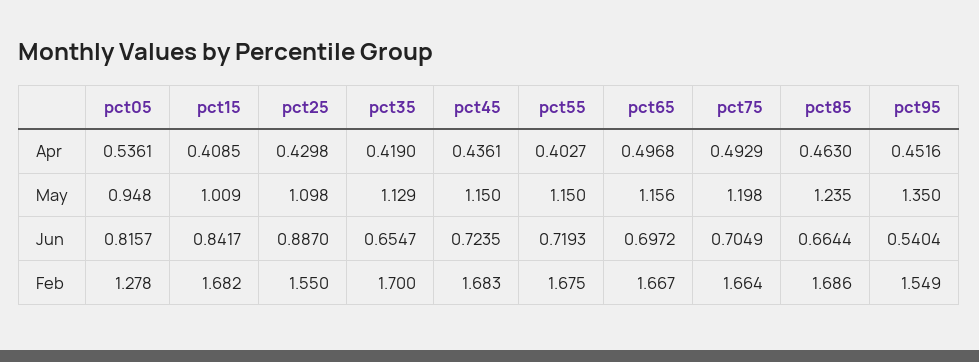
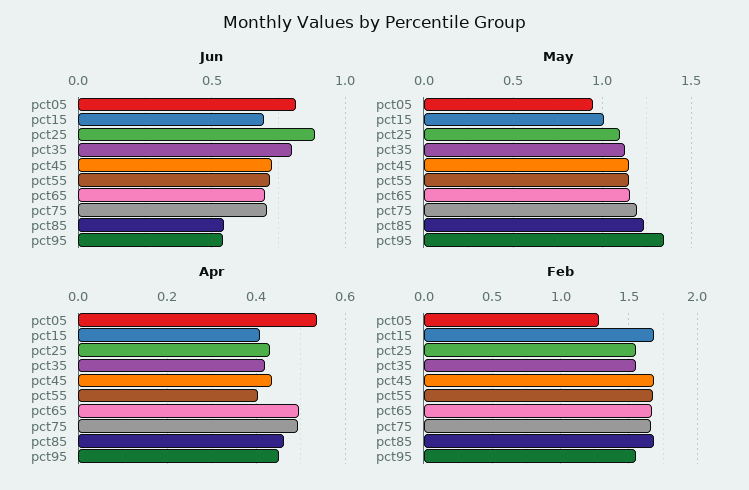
  {
    "Apr": {
      "pct05": 0.5361,
      "pct15": 0.4085,
      "pct25": 0.4298,
      "pct35": 0.419,
      "pct45": 0.4361,
      "pct55": 0.4027,
      "pct65": 0.4968,
      "pct75": 0.4929,
      "pct85": 0.463,
      "pct95": 0.4516
    },
    "May": {
      "pct05": 0.948,
      "pct15": 1.009,
      "pct25": 1.098,
      "pct35": 1.129,
      "pct45": 1.15,
      "pct55": 1.15,
      "pct65": 1.156,
      "pct75": 1.198,
      "pct85": 1.235,
      "pct95": 1.35
    },
    "Jun": {
      "pct05": 0.8157,
-     "pct15": 0.8417,
+     "pct15": 0.7,
      "pct25": 0.887,
-     "pct35": 0.6547,
+     "pct35": 0.8,
      "pct45": 0.7235,
      "pct55": 0.7193,
      "pct65": 0.6972,
      "pct75": 0.7049,
-     "pct85": 0.6644,
+     "pct85": 0.55,
      "pct95": 0.5404
    },
    "Feb": {
      "pct05": 1.278,
      "pct15": 1.682,
      "pct25": 1.55,
-     "pct35": 1.7,
+     "pct35": 1.55,
      "pct45": 1.683,
      "pct55": 1.675,
      "pct65": 1.667,
      "pct75": 1.664,
      "pct85": 1.686,
      "pct95": 1.549
    }
  }

